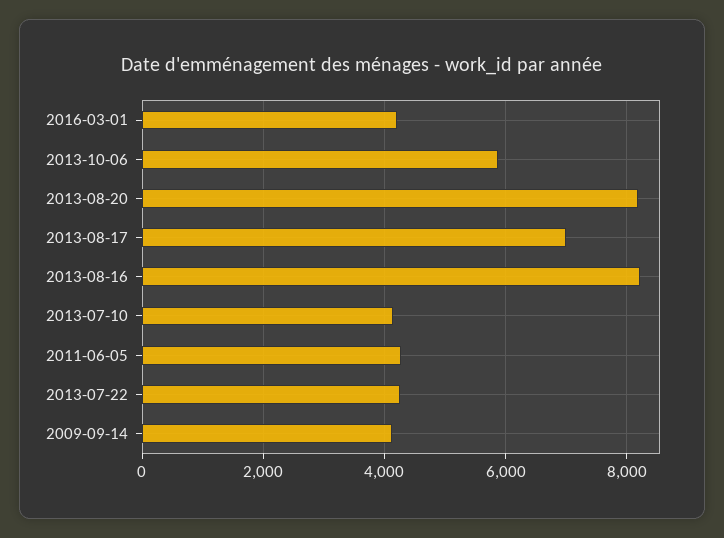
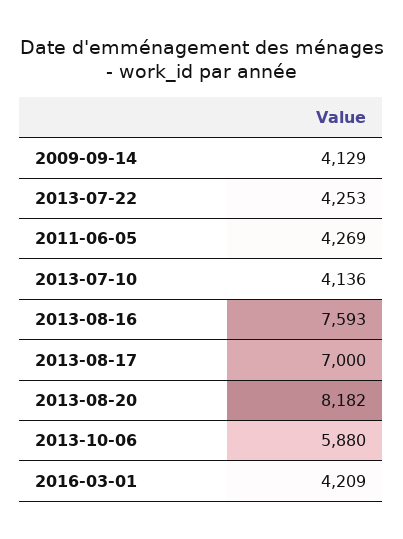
  {
    "2016-03-01": 4209,
    "2013-10-06": 5880,
    "2013-08-20": 8182,
    "2013-08-17": 7000,
-   "2013-08-16": 8200,
+   "2013-08-16": 7593,
    "2013-07-10": 4136,
    "2011-06-05": 4269,
    "2013-07-22": 4253,
    "2009-09-14": 4129
  }

